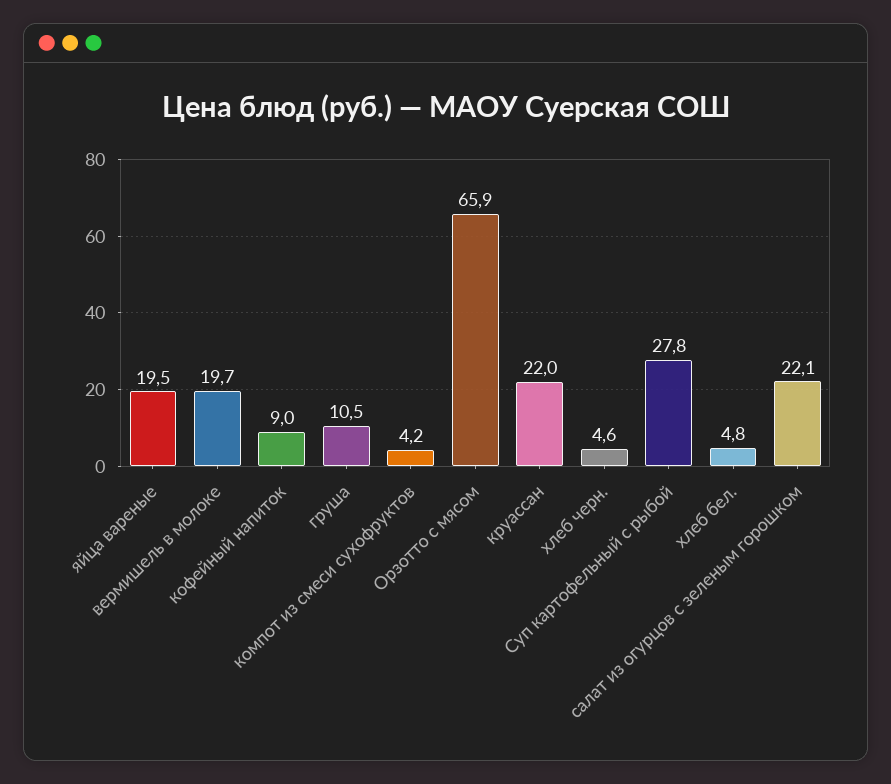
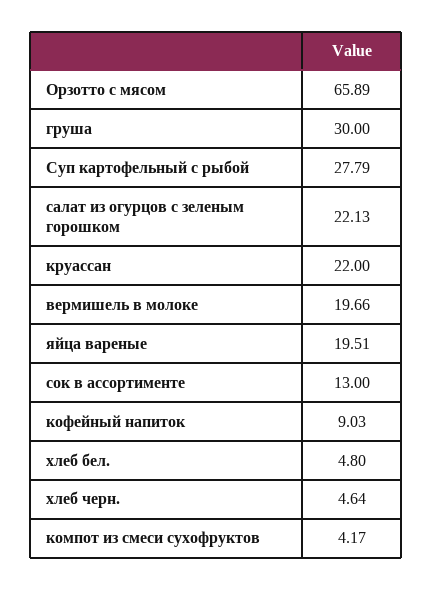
  {
    "яйца вареные": 19.51,
    "вермишель в молоке": 19.66,
    "кофейный напиток": 9.03,
-   "груша": 10.5,
+   "груша": 30,
    "компот из смеси сухофруктов": 4.17,
    "Орзотто с мясом": 65.89,
    "круассан": 22,
    "хлеб черн.": 4.64,
    "Суп картофельный с рыбой": 27.79,
    "хлеб бел.": 4.8,
-   "салат из огурцов с зеленым горошком": 22.13
+   "салат из огурцов с зеленым горошком": 22.13,
+   "сок в ассортименте": 13
  }

